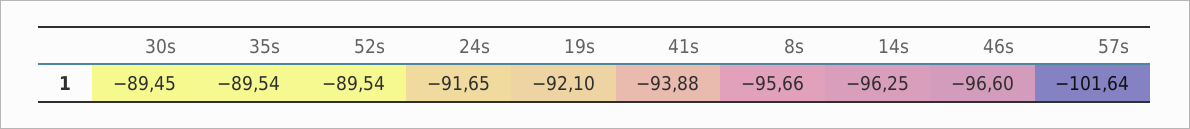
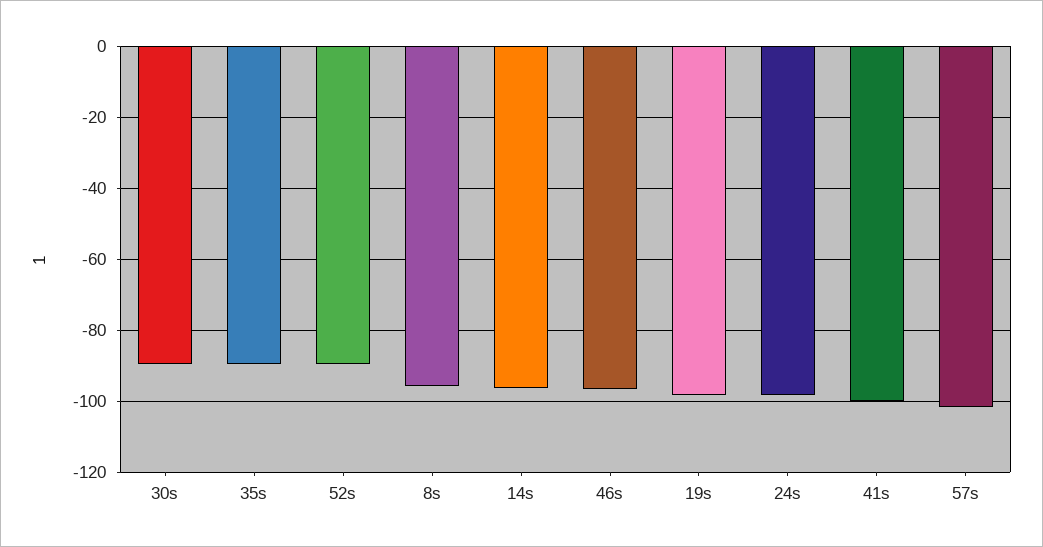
  {
    "30s": -89.45,
    "35s": -89.54,
    "52s": -89.54,
-   "24s": -91.65,
+   "24s": -98,
-   "19s": -92.1,
+   "19s": -98,
-   "41s": -93.88,
+   "41s": -100,
    "8s": -95.66,
    "14s": -96.25,
    "46s": -96.6,
    "57s": -101.64
  }

